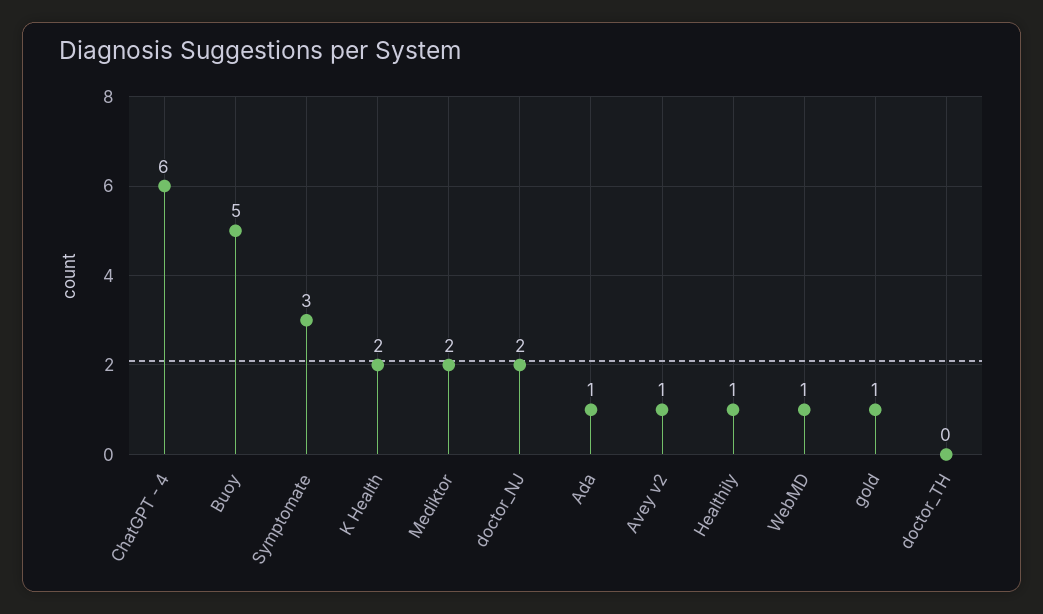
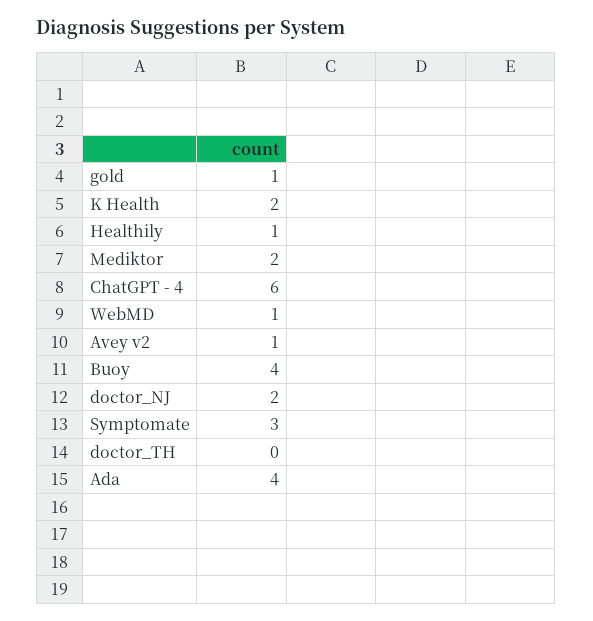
  {
    "ChatGPT - 4": 6,
-   "Buoy": 5,
+   "Buoy": 4,
    "Symptomate": 3,
    "K Health": 2,
    "Mediktor": 2,
    "doctor_NJ": 2,
-   "Ada": 1,
+   "Ada": 4,
    "Avey v2": 1,
    "Healthily": 1,
    "WebMD": 1,
    "gold": 1,
    "doctor_TH": 0
  }

